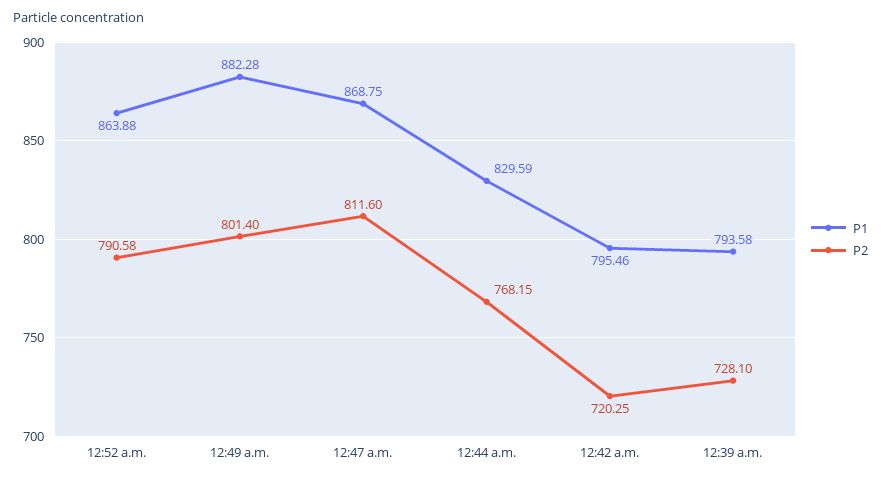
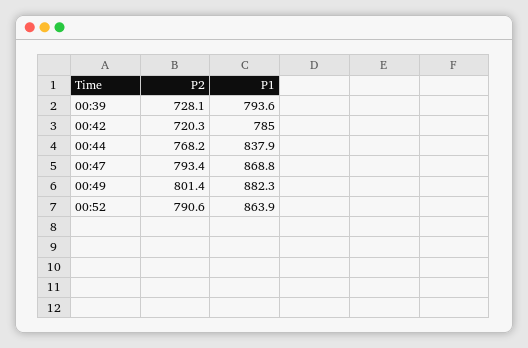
  {
    "P1": {
      "12:52 a.m.": 863.88,
      "12:49 a.m.": 882.28,
      "12:47 a.m.": 868.75,
-     "12:44 a.m.": 829.59,
+     "12:44 a.m.": 837.9,
-     "12:42 a.m.": 795.46,
+     "12:42 a.m.": 785,
      "12:39 a.m.": 793.58
    },
    "P2": {
      "12:52 a.m.": 790.58,
      "12:49 a.m.": 801.4,
-     "12:47 a.m.": 811.6,
+     "12:47 a.m.": 793.4,
      "12:44 a.m.": 768.15,
      "12:42 a.m.": 720.25,
      "12:39 a.m.": 728.1
    }
  }

